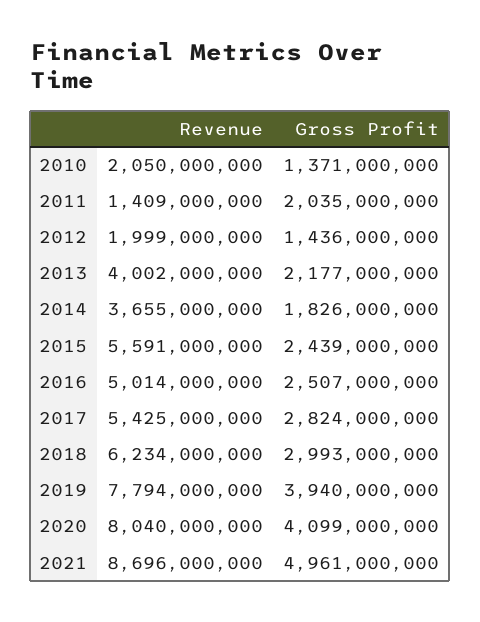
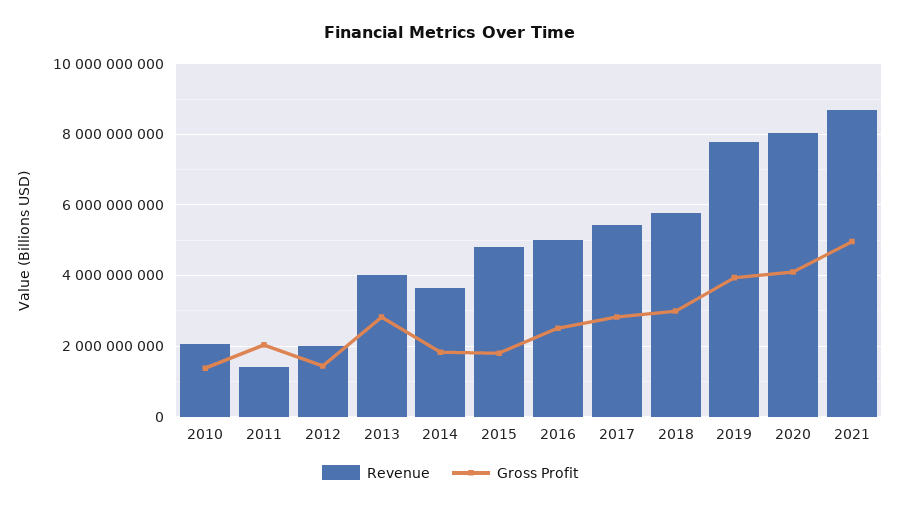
  {
    "Revenue": {
      "2010": 2050000000,
      "2011": 1409000000,
      "2012": 1999000000,
      "2013": 4002000000,
      "2014": 3655000000,
-     "2015": 5591000000,
+     "2015": 4800000000,
      "2016": 5014000000,
      "2017": 5425000000,
-     "2018": 6234000000,
+     "2018": 5800000000,
      "2019": 7794000000,
      "2020": 8040000000,
      "2021": 8696000000
    },
    "Gross Profit": {
      "2010": 1371000000,
      "2011": 2035000000,
      "2012": 1436000000,
-     "2013": 2177000000,
+     "2013": 2800000000,
      "2014": 1826000000,
-     "2015": 2439000000,
+     "2015": 1800000000,
      "2016": 2507000000,
      "2017": 2824000000,
      "2018": 2993000000,
      "2019": 3940000000,
      "2020": 4099000000,
      "2021": 4961000000
    }
  }

